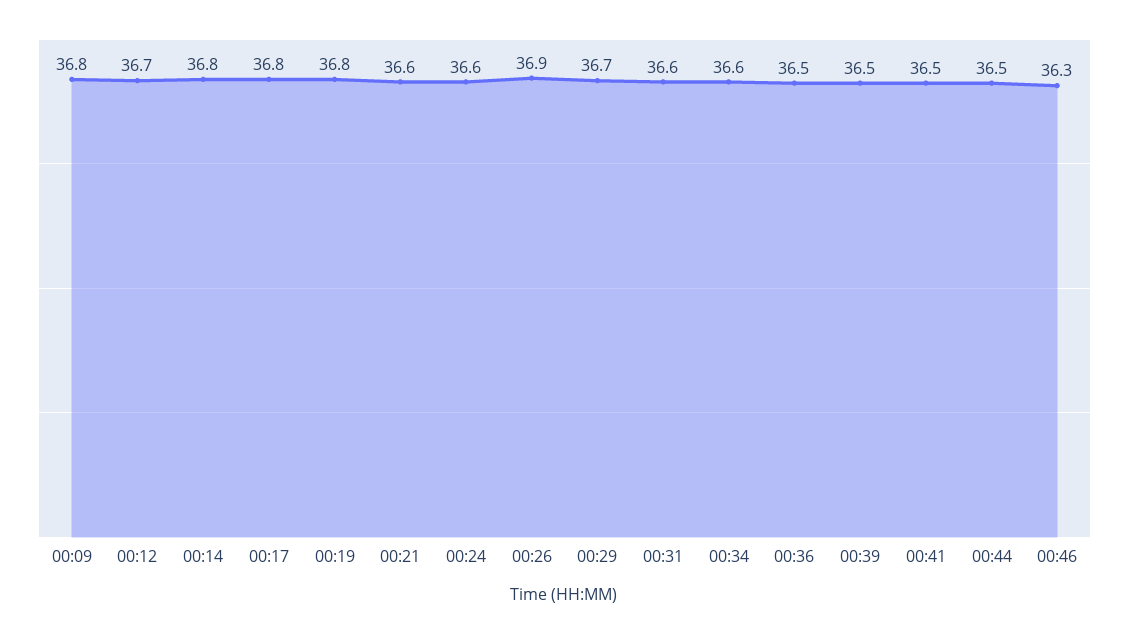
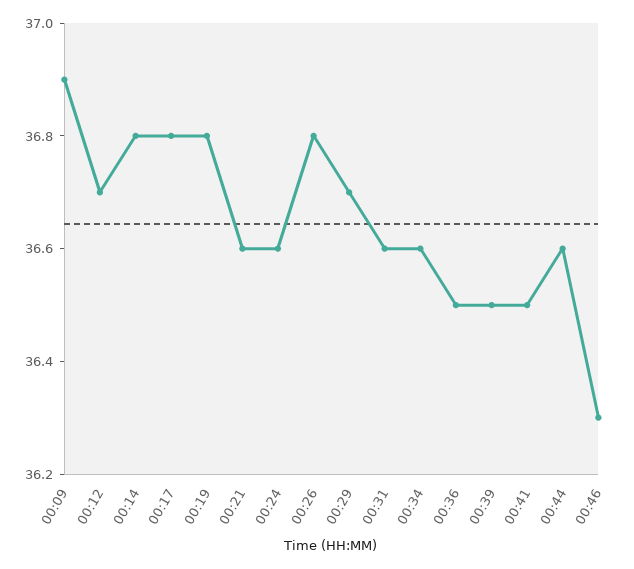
  {
-   "00:09": 36.8,
+   "00:09": 36.9,
    "00:12": 36.7,
    "00:14": 36.8,
    "00:17": 36.8,
    "00:19": 36.8,
    "00:21": 36.6,
    "00:24": 36.6,
-   "00:26": 36.9,
+   "00:26": 36.8,
    "00:29": 36.7,
    "00:31": 36.6,
    "00:34": 36.6,
    "00:36": 36.5,
    "00:39": 36.5,
    "00:41": 36.5,
-   "00:44": 36.5,
+   "00:44": 36.6,
    "00:46": 36.3
  }

